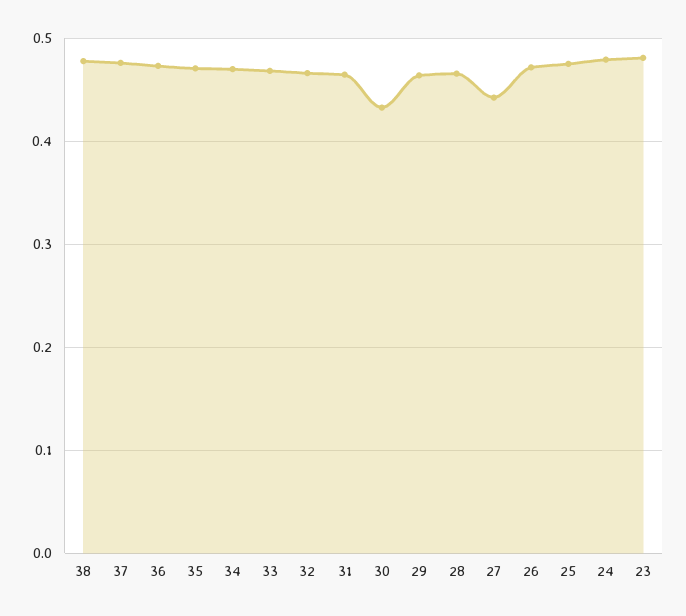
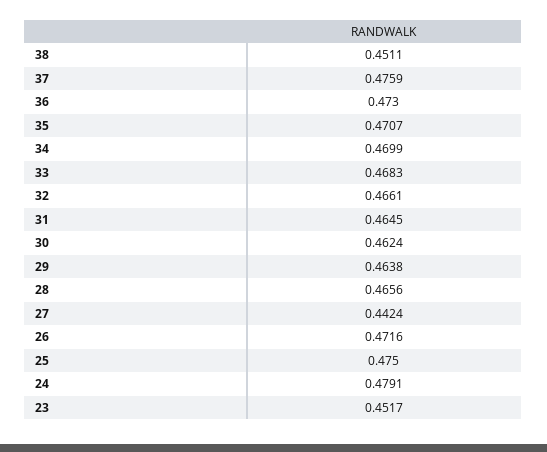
  {
-   "38": 0.48,
+   "38": 0.4511,
    "37": 0.4759,
    "36": 0.473,
    "35": 0.4707,
    "34": 0.4699,
    "33": 0.4683,
    "32": 0.4661,
    "31": 0.4645,
-   "30": 0.43,
+   "30": 0.4624,
    "29": 0.4638,
    "28": 0.4656,
    "27": 0.4424,
    "26": 0.4716,
    "25": 0.475,
    "24": 0.4791,
-   "23": 0.48
+   "23": 0.4517
  }

